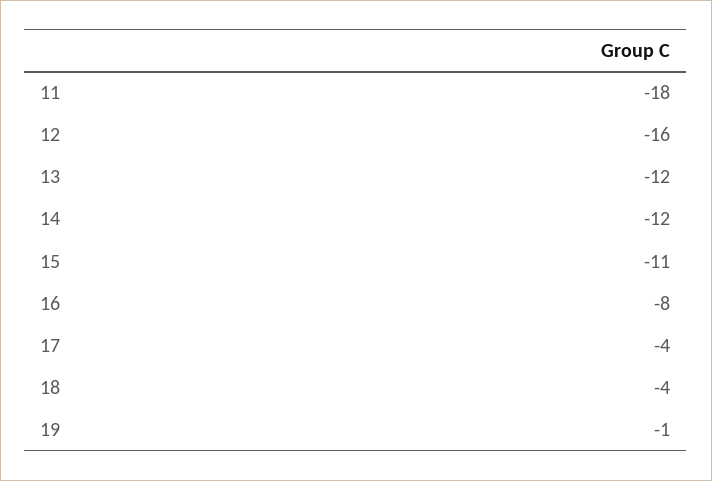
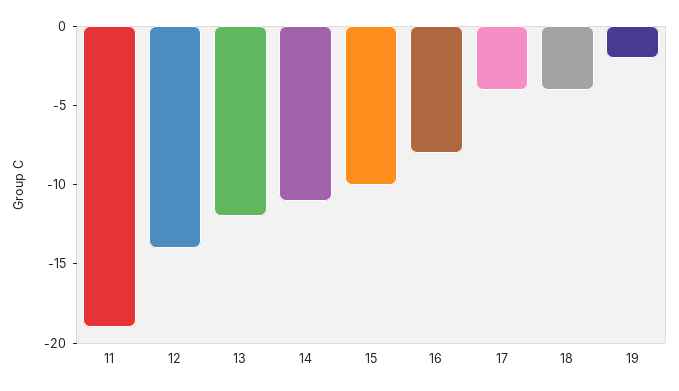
  {
-   "11": -18,
+   "11": -19,
-   "12": -16,
+   "12": -14,
    "13": -12,
-   "14": -12,
+   "14": -11,
-   "15": -11,
+   "15": -10,
    "16": -8,
    "17": -4,
    "18": -4,
-   "19": -1
+   "19": -2
  }

